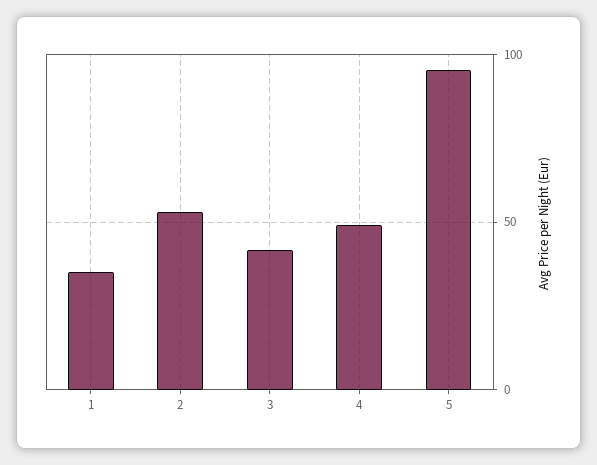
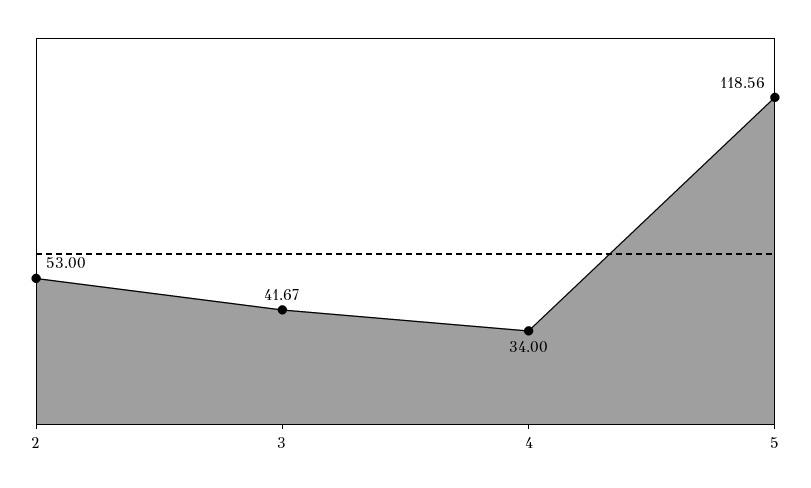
  {
-   "1": 35,
    "2": 53,
    "3": 41.67,
-   "4": 50,
+   "4": 34,
-   "5": 95
+   "5": 118.56
  }

